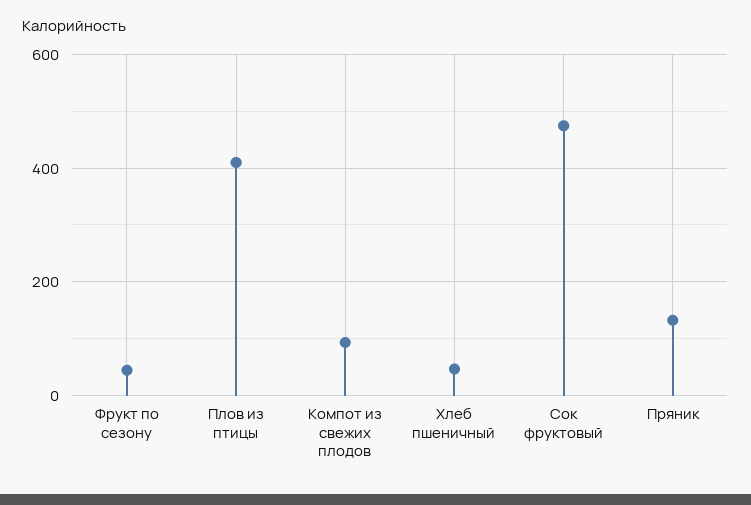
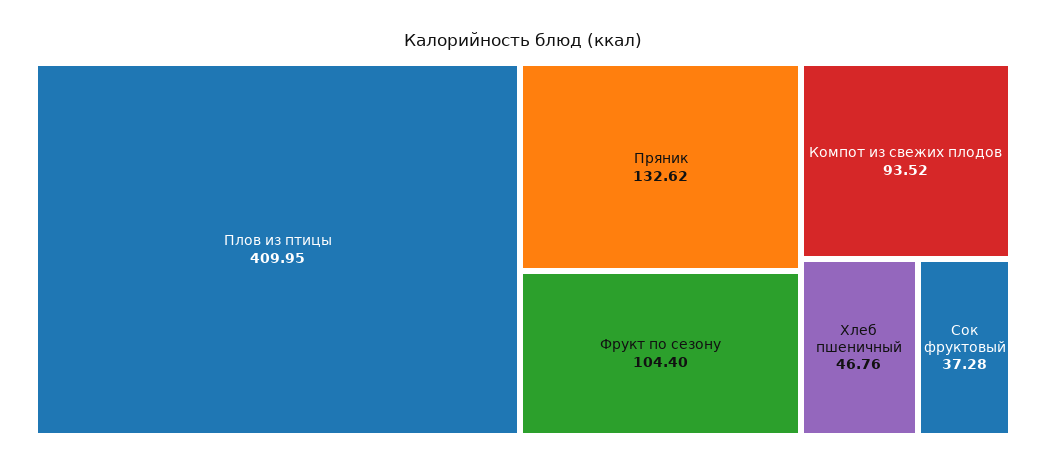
  {
-   "Фрукт по сезону": 40,
+   "Фрукт по сезону": 104.4,
    "Плов из птицы": 409.95,
    "Компот из свежих плодов": 93.52,
    "Хлеб пшеничный": 46.76,
-   "Сок фруктовый": 480,
+   "Сок фруктовый": 37.28,
    "Пряник": 132.62
  }

